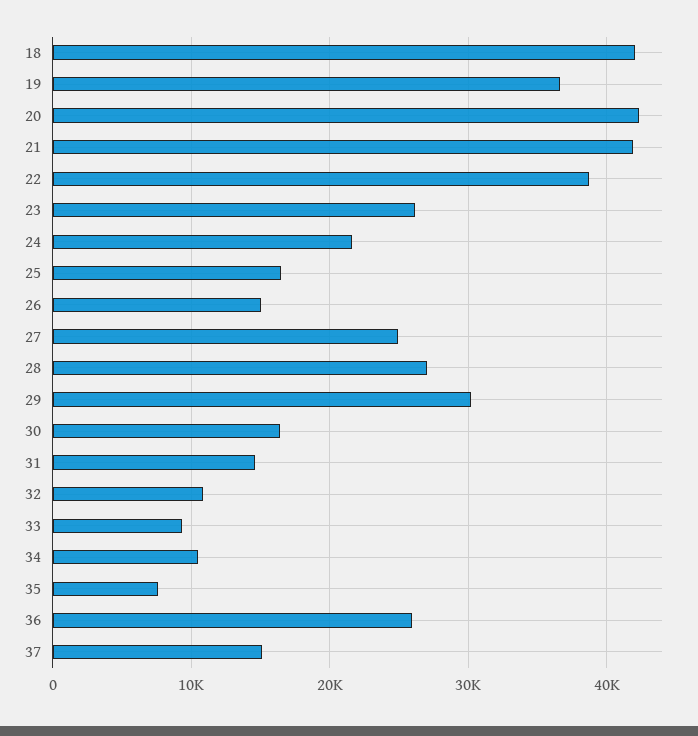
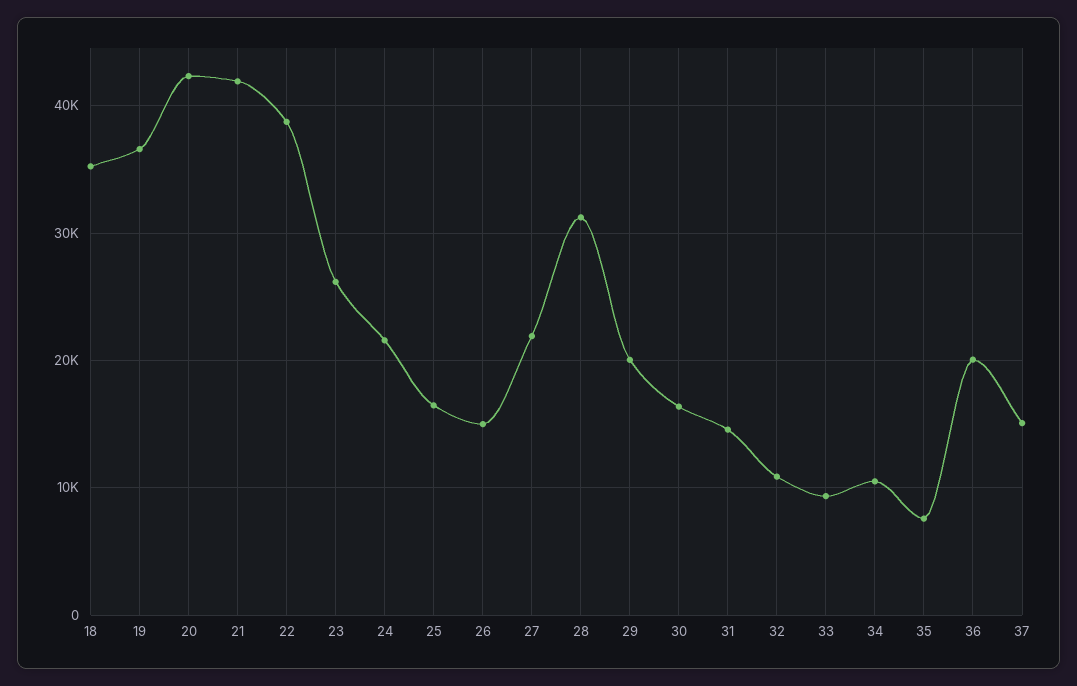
  {
-   "18": 42000,
+   "18": 35000,
    "19": 37000,
    "20": 42000,
    "21": 42000,
    "22": 39000,
    "23": 26000,
    "24": 22000,
    "25": 16000,
    "26": 15000,
-   "27": 25000,
+   "27": 22000,
-   "28": 27000,
+   "28": 31000,
-   "29": 30000,
+   "29": 20000,
    "30": 16000,
    "31": 15000,
    "32": 11000,
    "33": 9000,
    "34": 11000,
    "35": 8000,
-   "36": 26000,
+   "36": 20000,
    "37": 15000
  }

